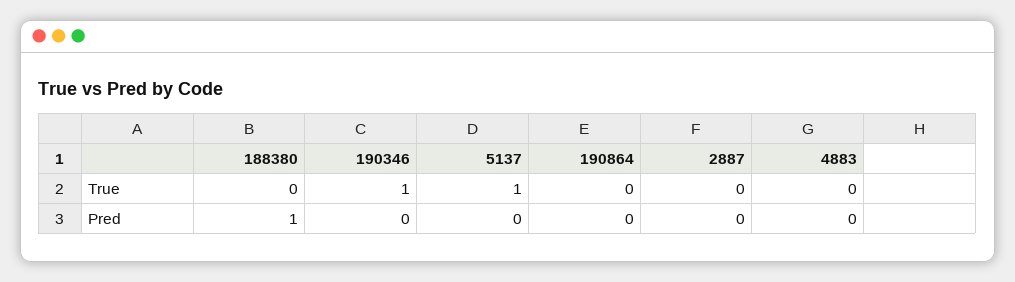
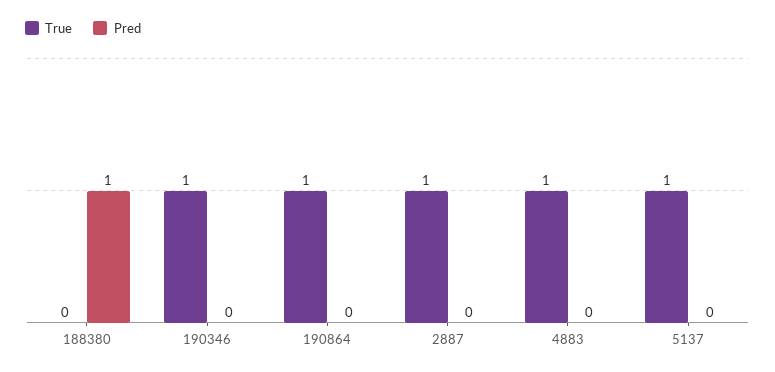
  {
    "True": {
      "188380": 0,
      "190346": 1,
      "5137": 1,
-     "190864": 0,
+     "190864": 1,
-     "2887": 0,
+     "2887": 1,
-     "4883": 0
+     "4883": 1
    },
    "Pred": {
      "188380": 1,
      "190346": 0,
      "5137": 0,
      "190864": 0,
      "2887": 0,
      "4883": 0
    }
  }

